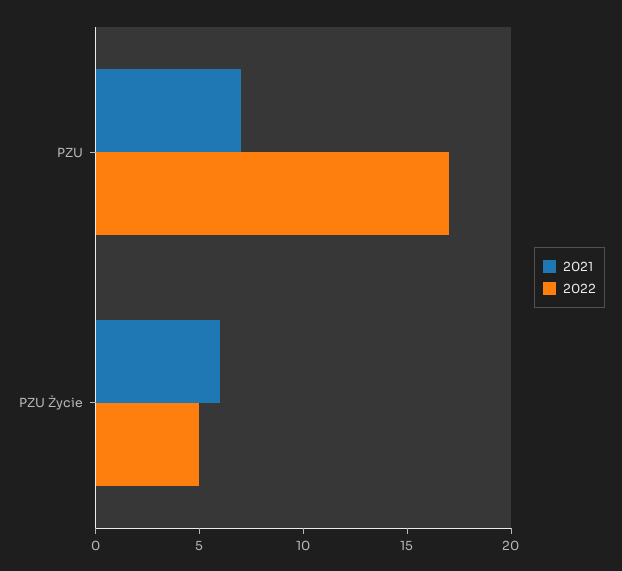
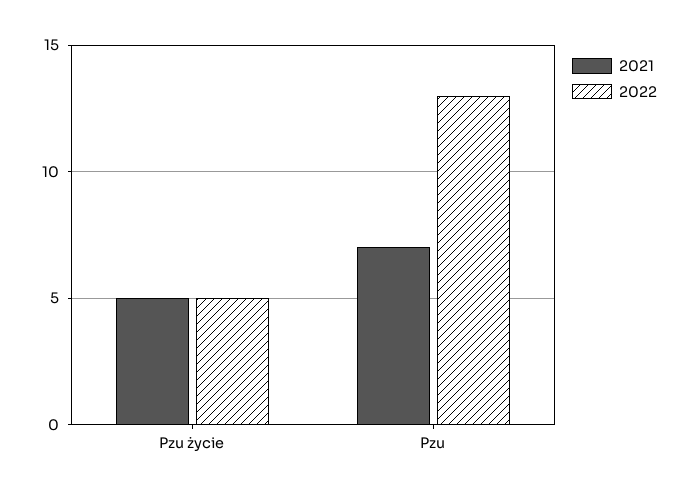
  {
    "2021": {
      "PZU": 7,
-     "PZU Życie": 6
+     "PZU Życie": 5
    },
    "2022": {
-     "PZU": 17,
+     "PZU": 13,
      "PZU Życie": 5
    }
  }

